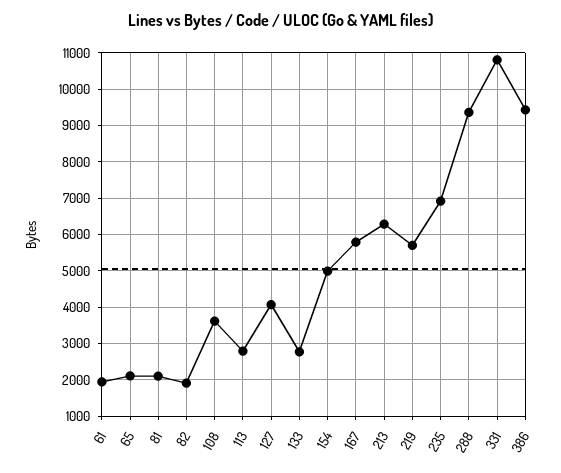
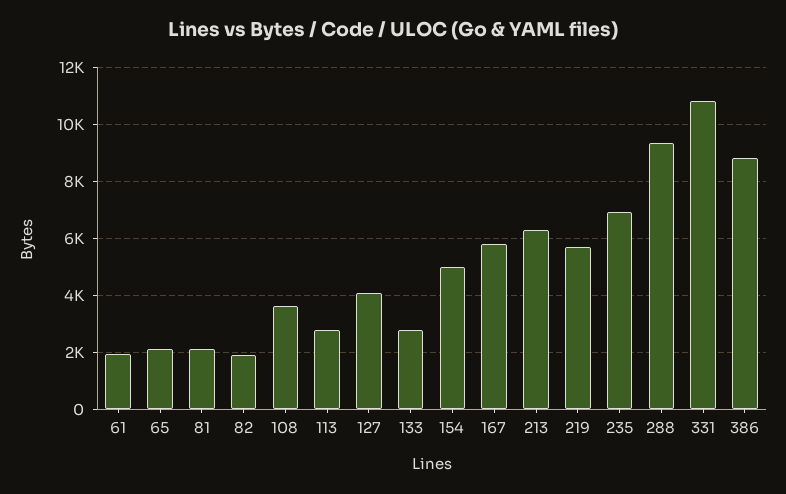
  {
    "61": 2000,
    "65": 2200,
    "81": 2000,
    "82": 2000,
    "108": 3600,
    "113": 2800,
    "127": 4000,
    "133": 2800,
    "154": 5000,
    "167": 5800,
    "213": 6200,
    "219": 5800,
    "235": 7000,
    "288": 9400,
    "331": 10800,
-   "386": 9400
+   "386": 8750
  }

